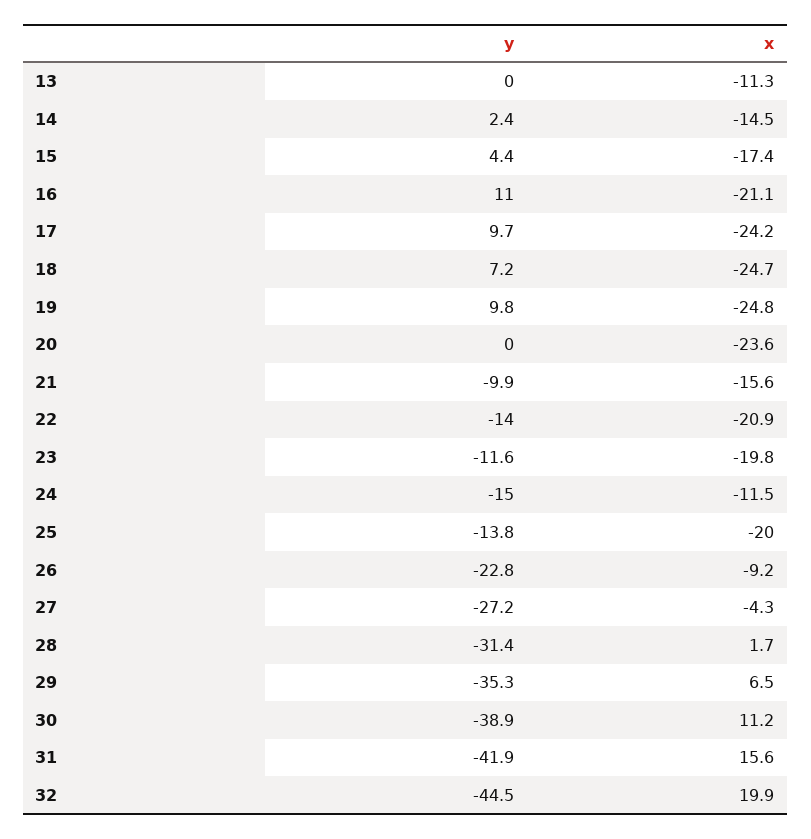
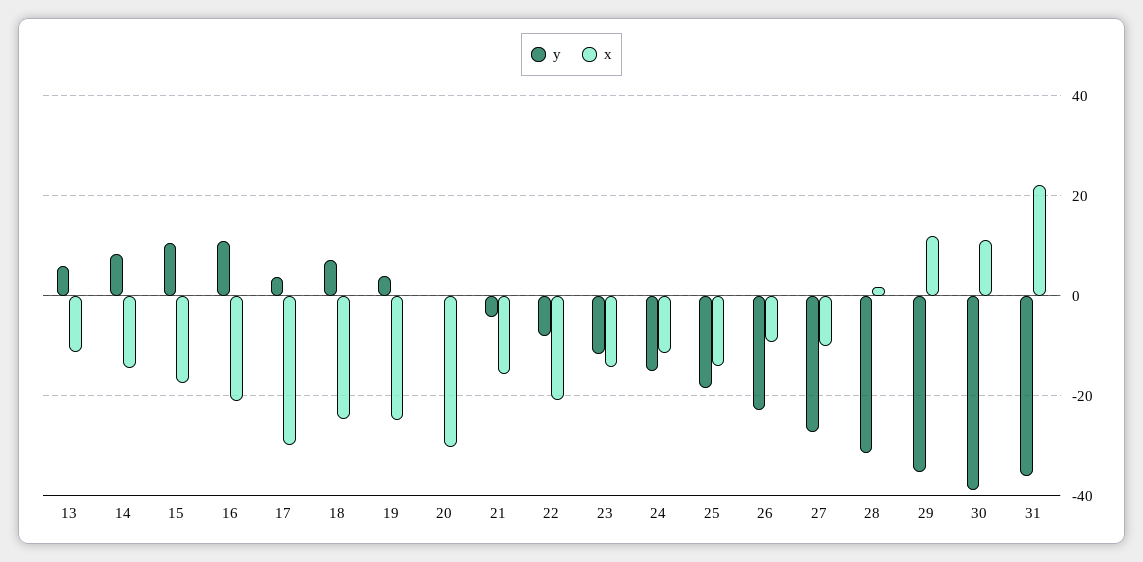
  {
    "y": {
-     "13": 0,
+     "13": 6,
-     "14": 2.4,
+     "14": 8,
-     "15": 4.4,
+     "15": 10,
      "16": 11,
-     "17": 9.7,
+     "17": 4,
      "18": 7.2,
-     "19": 9.8,
+     "19": 4,
      "20": 0,
-     "21": -9.9,
+     "21": -4,
-     "22": -14,
+     "22": -8,
      "23": -11.6,
      "24": -15,
-     "25": -13.8,
+     "25": -18,
      "26": -22.8,
      "27": -27.2,
      "28": -31.4,
      "29": -35.3,
      "30": -38.9,
-     "31": -41.9,
+     "31": -36
-     "32": -44.5
    },
    "x": {
      "13": -11.3,
      "14": -14.5,
      "15": -17.4,
      "16": -21.1,
-     "17": -24.2,
+     "17": -30,
      "18": -24.7,
      "19": -24.8,
-     "20": -23.6,
+     "20": -30,
      "21": -15.6,
      "22": -20.9,
-     "23": -19.8,
+     "23": -14,
      "24": -11.5,
-     "25": -20,
+     "25": -14,
      "26": -9.2,
-     "27": -4.3,
+     "27": -10,
      "28": 1.7,
-     "29": 6.5,
+     "29": 12,
      "30": 11.2,
-     "31": 15.6,
+     "31": 22
-     "32": 19.9
    }
  }

